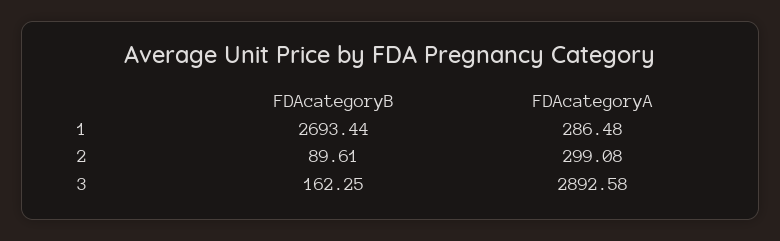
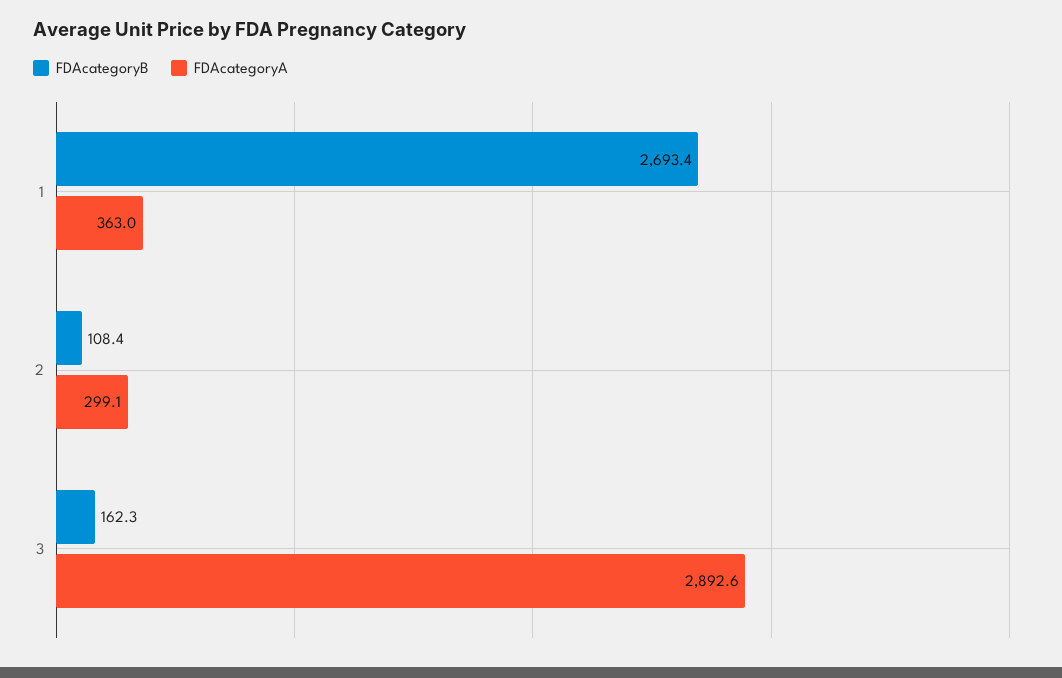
  {
    "FDAcategoryB": {
      "1": 2693.44,
-     "2": 89.61,
+     "2": 108.4,
      "3": 162.25
    },
    "FDAcategoryA": {
-     "1": 286.48,
+     "1": 363,
      "2": 299.08,
      "3": 2892.58
    }
  }

